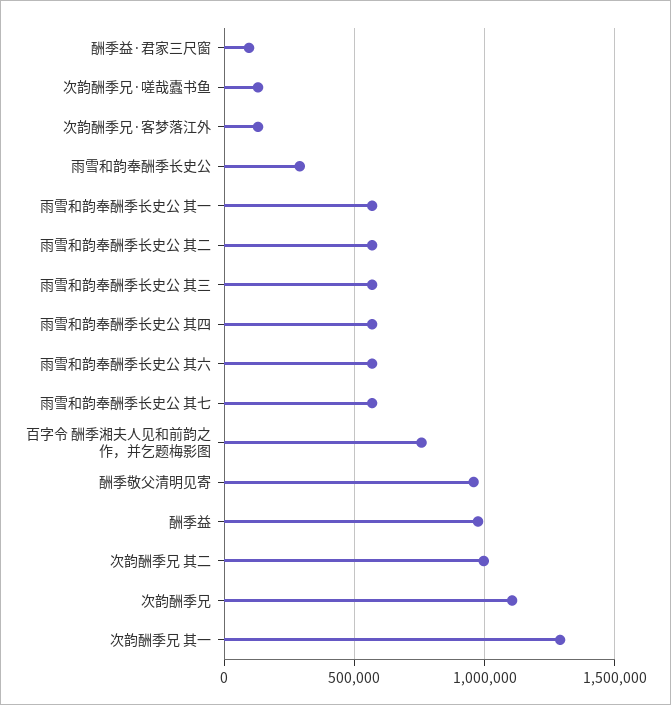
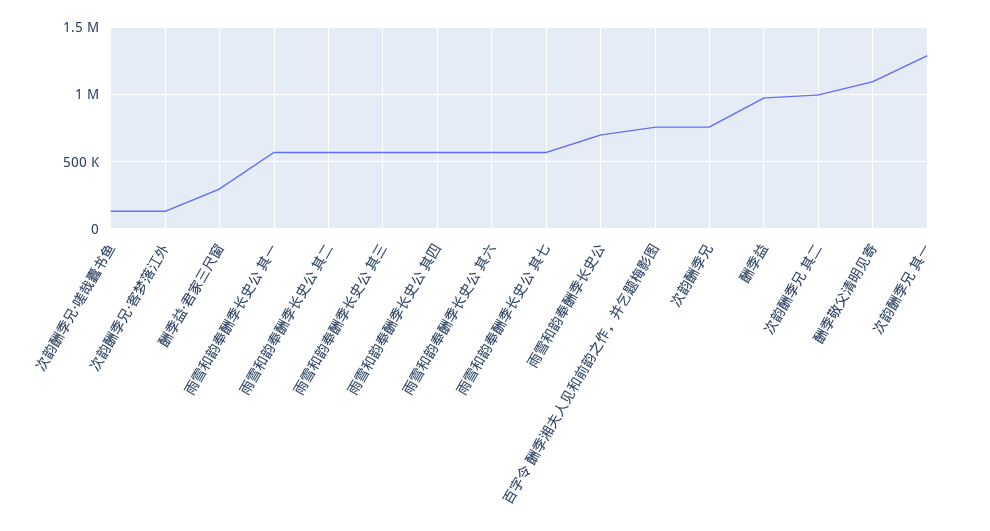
  {
-   "酬季益·君家三尺窗": 100000,
+   "酬季益·君家三尺窗": 300000,
    "次韵酬季兄·嗟哉蠹书鱼": 150000,
    "次韵酬季兄·客梦落江外": 150000,
-   "雨雪和韵奉酬季长史公": 300000,
+   "雨雪和韵奉酬季长史公": 700000,
    "雨雪和韵奉酬季长史公 其一": 550000,
    "雨雪和韵奉酬季长史公 其二": 550000,
    "雨雪和韵奉酬季长史公 其三": 550000,
    "雨雪和韵奉酬季长史公 其四": 550000,
    "雨雪和韵奉酬季长史公 其六": 550000,
    "雨雪和韵奉酬季长史公 其七": 550000,
    "百字令 酬季湘夫人见和前韵之作，并乞题梅影图": 750000,
-   "酬季敬父清明见寄": 950000,
+   "酬季敬父清明见寄": 1100000,
    "酬季益": 950000,
    "次韵酬季兄 其二": 1000000,
-   "次韵酬季兄": 1100000,
+   "次韵酬季兄": 750000,
    "次韵酬季兄 其一": 1300000
  }

